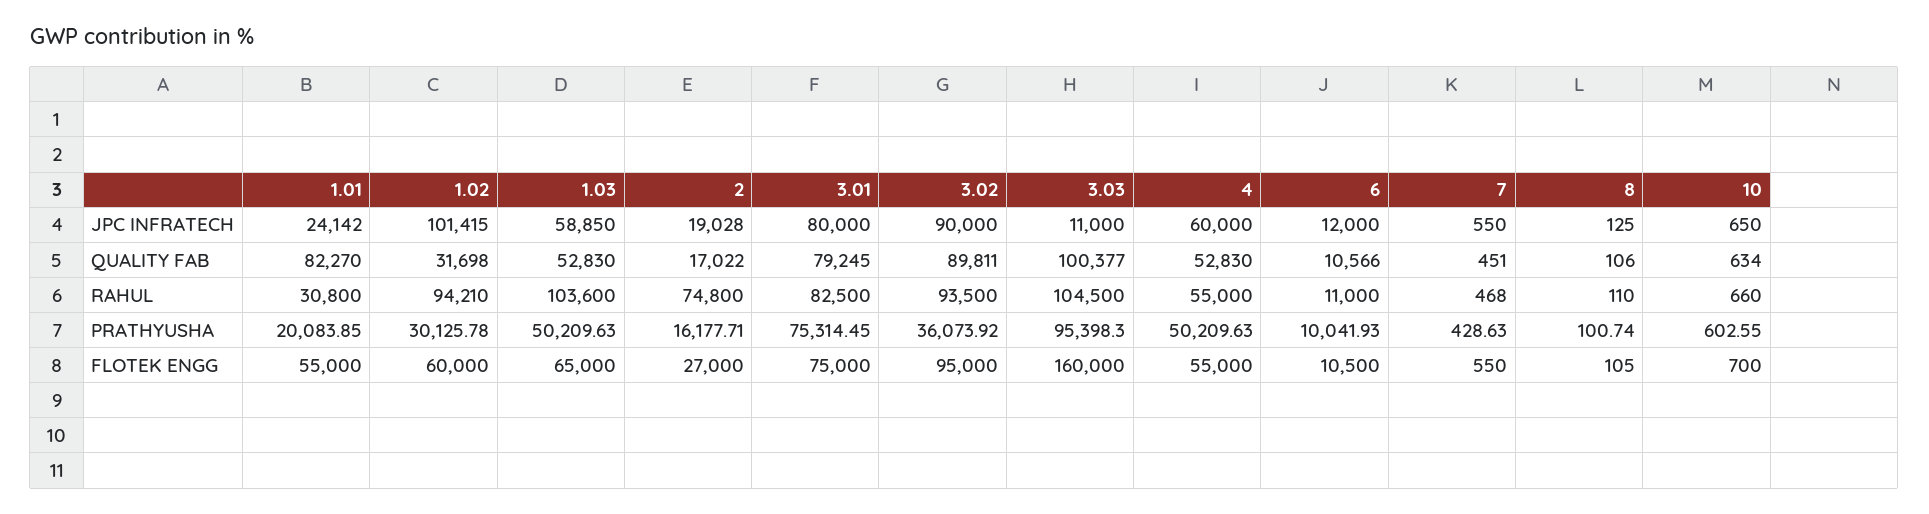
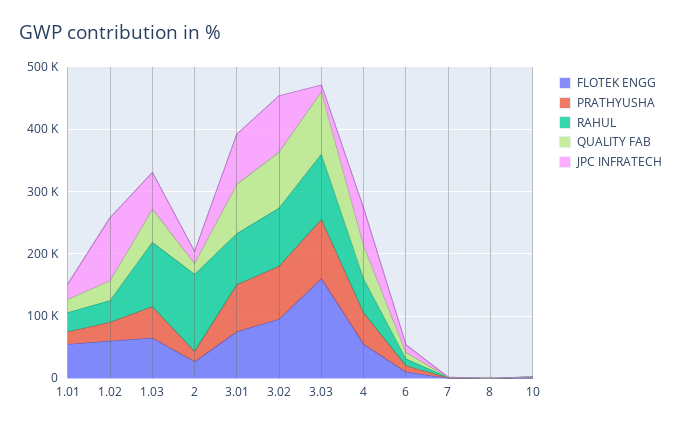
  {
    "JPC INFRATECH": {
      "1.01": 24142,
      "1.02": 101415,
      "1.03": 58850,
      "2": 19028,
      "3.01": 80000,
      "3.02": 90000,
      "3.03": 11000,
      "4": 60000,
      "6": 12000,
      "7": 550,
      "8": 125,
      "10": 650
    },
    "QUALITY FAB": {
-     "1.01": 82270,
+     "1.01": 20000,
      "1.02": 31698,
      "1.03": 52830,
      "2": 17022,
      "3.01": 79245,
      "3.02": 89811,
      "3.03": 100377,
      "4": 52830,
      "6": 10566,
      "7": 451,
      "8": 106,
      "10": 634
    },
    "RAHUL": {
      "1.01": 30800,
-     "1.02": 94210,
+     "1.02": 40000,
      "1.03": 103600,
-     "2": 74800,
+     "2": 120000,
      "3.01": 82500,
      "3.02": 93500,
      "3.03": 104500,
      "4": 55000,
      "6": 11000,
      "7": 468,
      "8": 110,
      "10": 660
    },
    "PRATHYUSHA": {
      "1.01": 20083.85,
      "1.02": 30125.78,
      "1.03": 50209.63,
      "2": 16177.71,
      "3.01": 75314.45,
-     "3.02": 36073.92,
+     "3.02": 80000,
      "3.03": 95398.3,
      "4": 50209.63,
      "6": 10041.93,
      "7": 428.63,
      "8": 100.74,
      "10": 602.55
    },
    "FLOTEK ENGG": {
      "1.01": 55000,
      "1.02": 60000,
      "1.03": 65000,
      "2": 27000,
      "3.01": 75000,
      "3.02": 95000,
      "3.03": 160000,
      "4": 55000,
      "6": 10500,
      "7": 550,
      "8": 105,
      "10": 700
    }
  }

